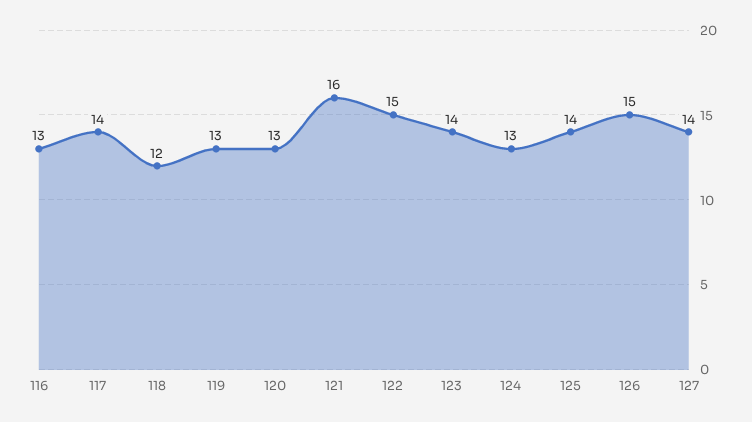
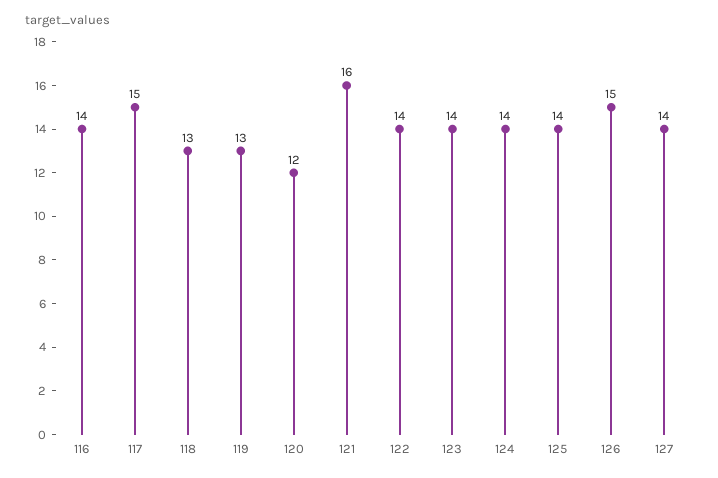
  {
-   "116": 13,
+   "116": 14,
-   "117": 14,
+   "117": 15,
-   "118": 12,
+   "118": 13,
    "119": 13,
-   "120": 13,
+   "120": 12,
    "121": 16,
-   "122": 15,
+   "122": 14,
    "123": 14,
-   "124": 13,
+   "124": 14,
    "125": 14,
    "126": 15,
    "127": 14
  }

